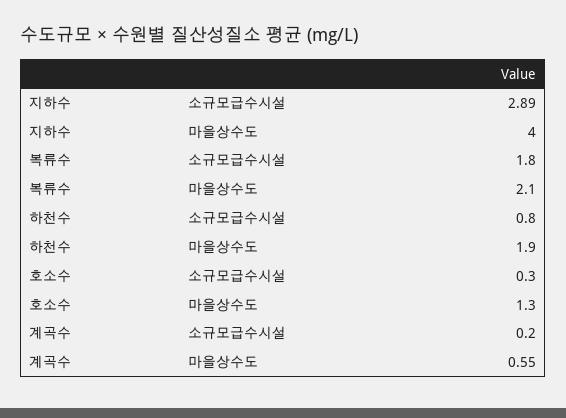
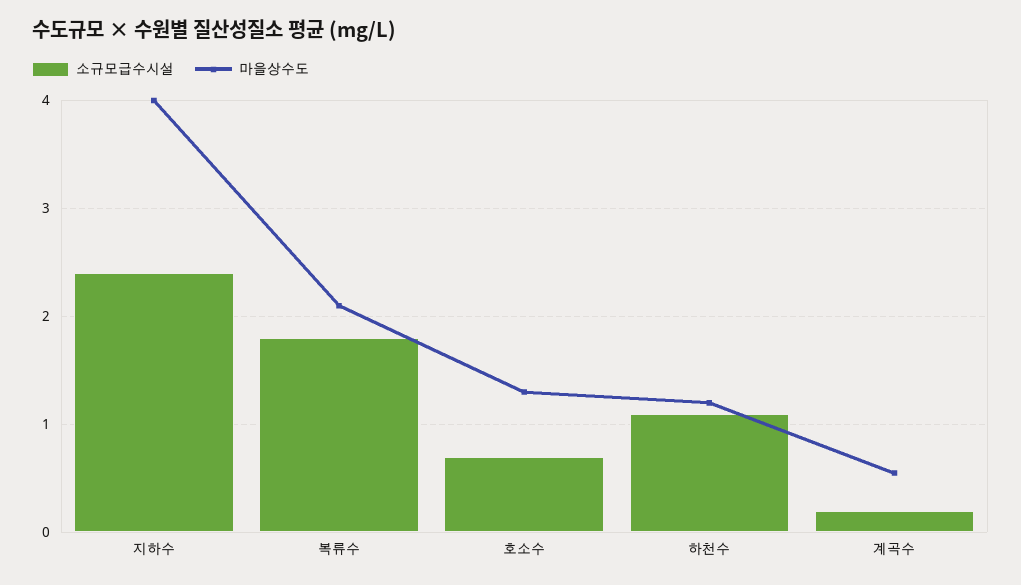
  {
    "소규모급수시설": {
-     "지하수": 2.89,
+     "지하수": 2.4,
      "복류수": 1.8,
-     "하천수": 0.8,
+     "하천수": 1.1,
-     "호소수": 0.3,
+     "호소수": 0.7,
      "계곡수": 0.2
    },
    "마을상수도": {
      "지하수": 4,
      "복류수": 2.1,
-     "하천수": 1.9,
+     "하천수": 1.2,
      "호소수": 1.3,
      "계곡수": 0.55
    }
  }

